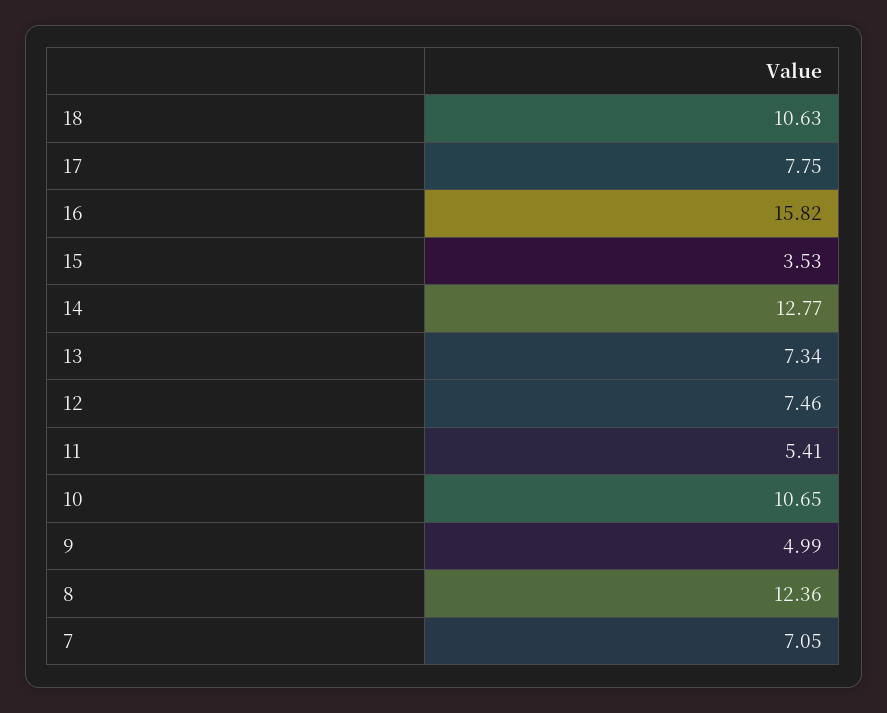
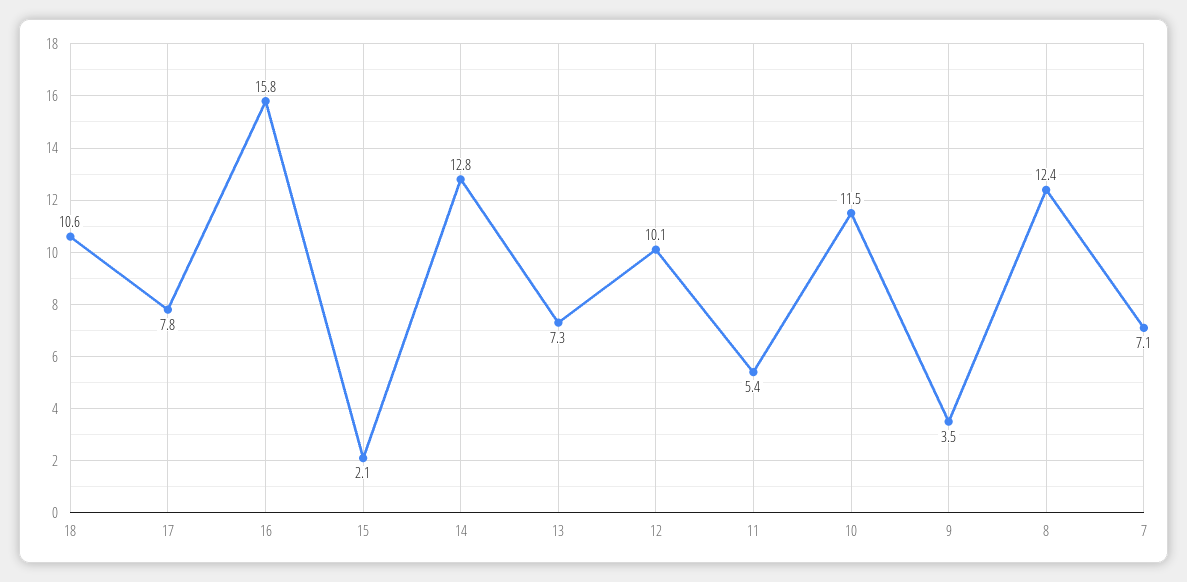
  {
    "18": 10.63,
    "17": 7.75,
    "16": 15.82,
-   "15": 3.53,
+   "15": 2.1,
    "14": 12.77,
    "13": 7.34,
-   "12": 7.46,
+   "12": 10.1,
    "11": 5.41,
-   "10": 10.65,
+   "10": 11.5,
-   "9": 4.99,
+   "9": 3.5,
    "8": 12.36,
    "7": 7.05
  }

